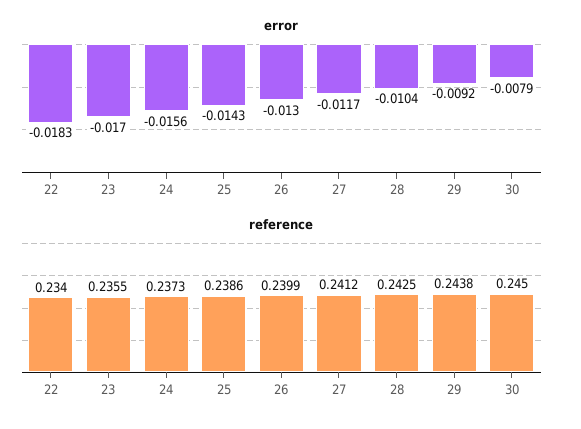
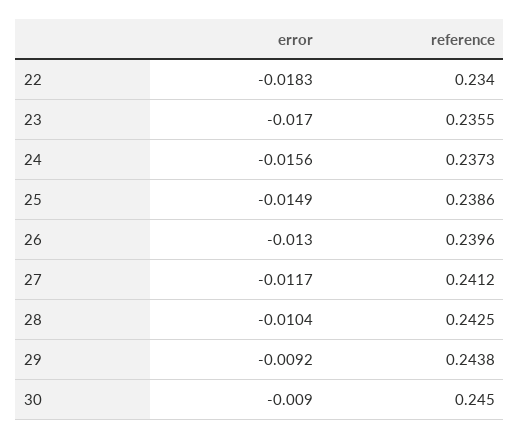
  {
    "error": {
      "22": -0.0183,
      "23": -0.017,
      "24": -0.0156,
-     "25": -0.0143,
+     "25": -0.0149,
      "26": -0.013,
      "27": -0.0117,
      "28": -0.0104,
      "29": -0.0092,
-     "30": -0.0079
+     "30": -0.009
    },
    "reference": {
      "22": 0.234,
      "23": 0.2355,
      "24": 0.2373,
      "25": 0.2386,
-     "26": 0.2399,
+     "26": 0.2396,
      "27": 0.2412,
      "28": 0.2425,
      "29": 0.2438,
      "30": 0.245
    }
  }

